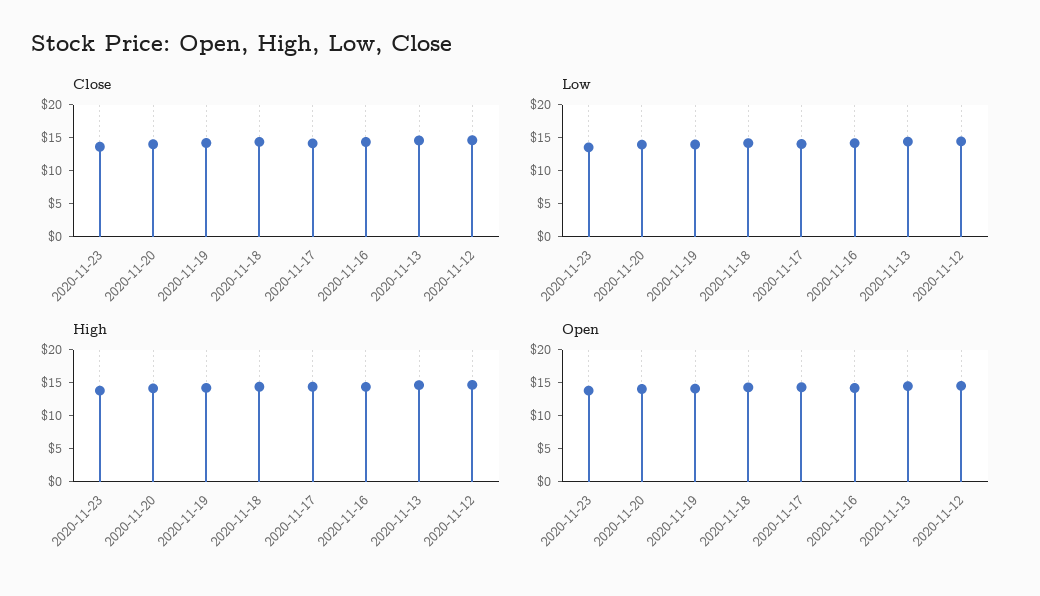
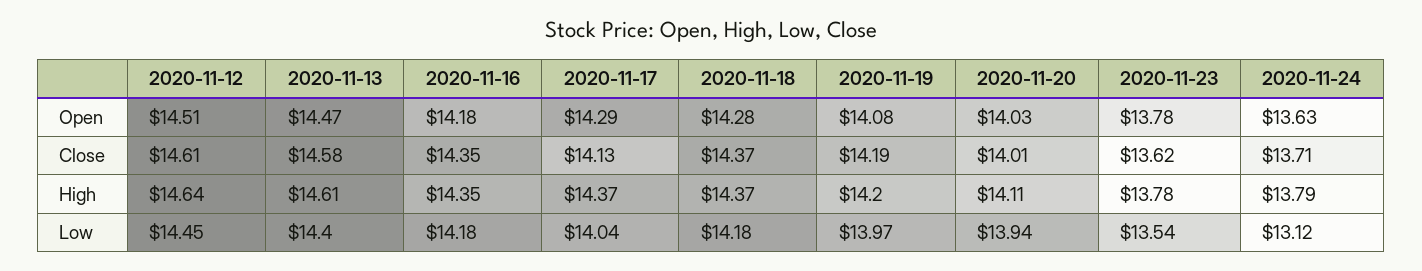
  {
    "Close": {
      "2020-11-23": 13.62,
      "2020-11-20": 14.01,
      "2020-11-19": 14.19,
      "2020-11-18": 14.37,
      "2020-11-17": 14.13,
      "2020-11-16": 14.35,
      "2020-11-13": 14.58,
-     "2020-11-12": 14.61
+     "2020-11-12": 14.61,
+     "2020-11-24": 13.71
    },
    "Low": {
      "2020-11-23": 13.54,
      "2020-11-20": 13.94,
      "2020-11-19": 13.97,
      "2020-11-18": 14.18,
      "2020-11-17": 14.04,
      "2020-11-16": 14.18,
      "2020-11-13": 14.4,
-     "2020-11-12": 14.45
+     "2020-11-12": 14.45,
+     "2020-11-24": 13.12
    },
    "High": {
      "2020-11-23": 13.78,
      "2020-11-20": 14.11,
      "2020-11-19": 14.2,
      "2020-11-18": 14.37,
      "2020-11-17": 14.37,
      "2020-11-16": 14.35,
      "2020-11-13": 14.61,
-     "2020-11-12": 14.64
+     "2020-11-12": 14.64,
+     "2020-11-24": 13.79
    },
    "Open": {
      "2020-11-23": 13.78,
      "2020-11-20": 14.03,
      "2020-11-19": 14.08,
      "2020-11-18": 14.28,
      "2020-11-17": 14.29,
      "2020-11-16": 14.18,
      "2020-11-13": 14.47,
-     "2020-11-12": 14.51
+     "2020-11-12": 14.51,
+     "2020-11-24": 13.63
    }
  }

